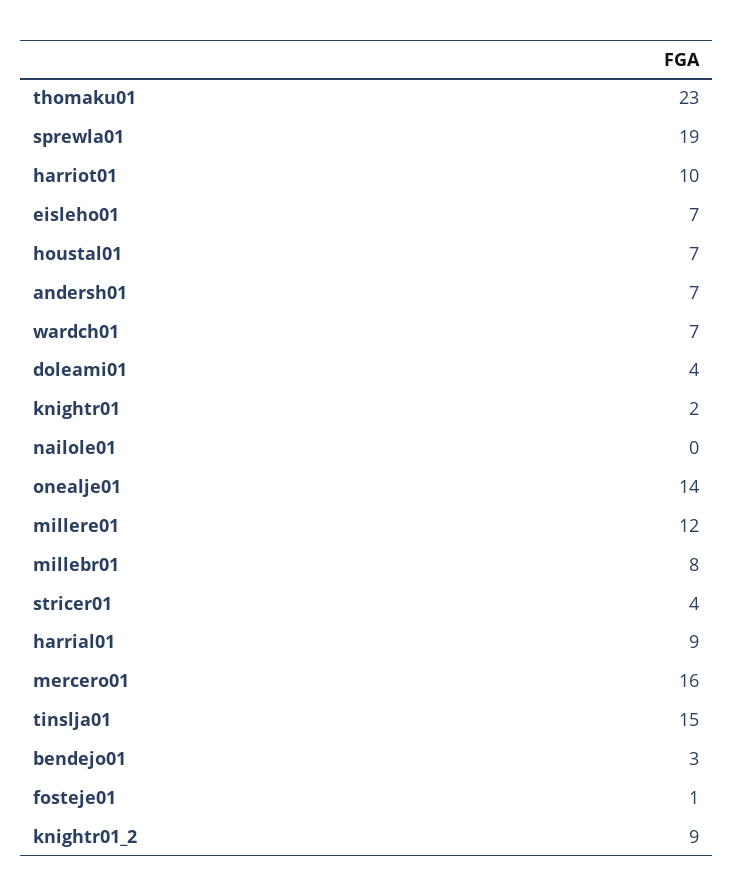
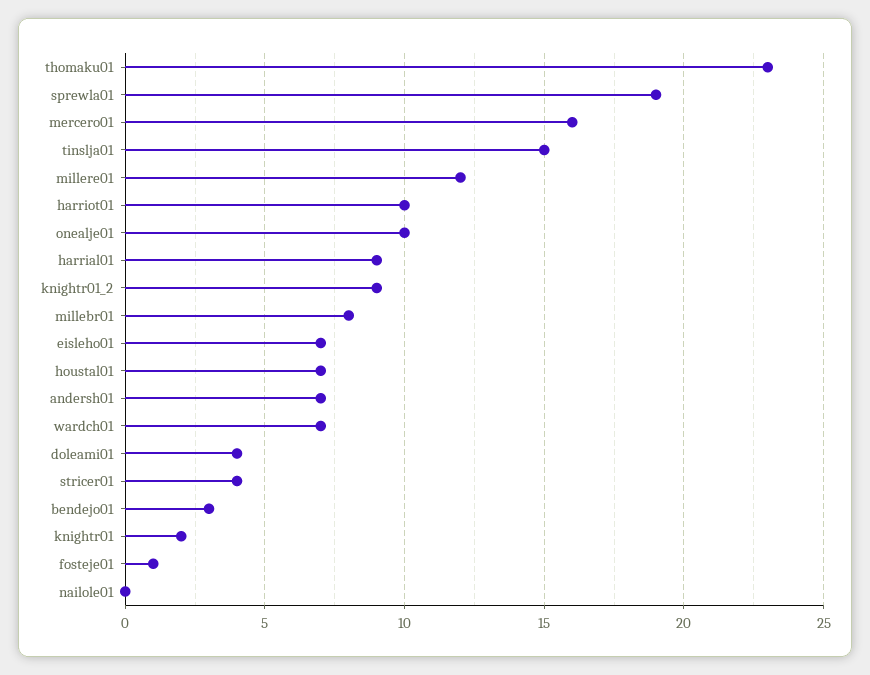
  {
    "thomaku01": 23,
    "sprewla01": 19,
    "harriot01": 10,
    "eisleho01": 7,
    "houstal01": 7,
    "andersh01": 7,
    "wardch01": 7,
    "doleami01": 4,
    "knightr01": 2,
    "nailole01": 0,
-   "onealje01": 14,
+   "onealje01": 10,
    "millere01": 12,
    "millebr01": 8,
    "stricer01": 4,
    "harrial01": 9,
    "mercero01": 16,
    "tinslja01": 15,
    "bendejo01": 3,
    "fosteje01": 1,
    "knightr01_2": 9
  }

